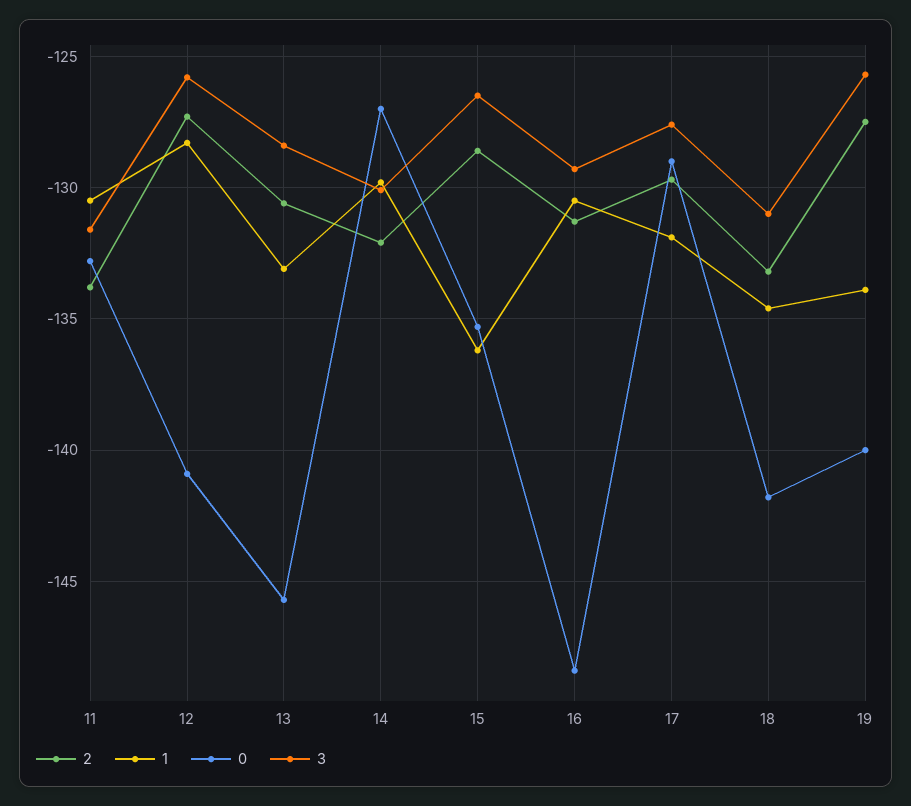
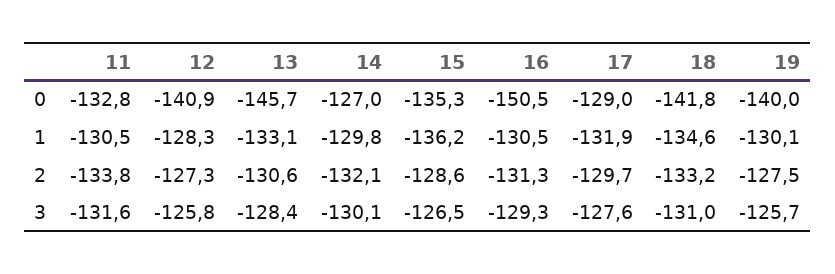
  {
    "2": {
      "11": -133.8,
      "12": -127.3,
      "13": -130.6,
      "14": -132.1,
      "15": -128.6,
      "16": -131.3,
      "17": -129.7,
      "18": -133.2,
      "19": -127.5
    },
    "1": {
      "11": -130.5,
      "12": -128.3,
      "13": -133.1,
      "14": -129.8,
      "15": -136.2,
      "16": -130.5,
      "17": -131.9,
      "18": -134.6,
-     "19": -134
+     "19": -130.1
    },
    "0": {
      "11": -132.8,
      "12": -140.9,
      "13": -145.7,
      "14": -127,
      "15": -135.3,
-     "16": -148.5,
+     "16": -150.5,
      "17": -129,
      "18": -141.8,
      "19": -140
    },
    "3": {
      "11": -131.6,
      "12": -125.8,
      "13": -128.4,
      "14": -130.1,
      "15": -126.5,
      "16": -129.3,
      "17": -127.6,
      "18": -131,
      "19": -125.7
    }
  }

